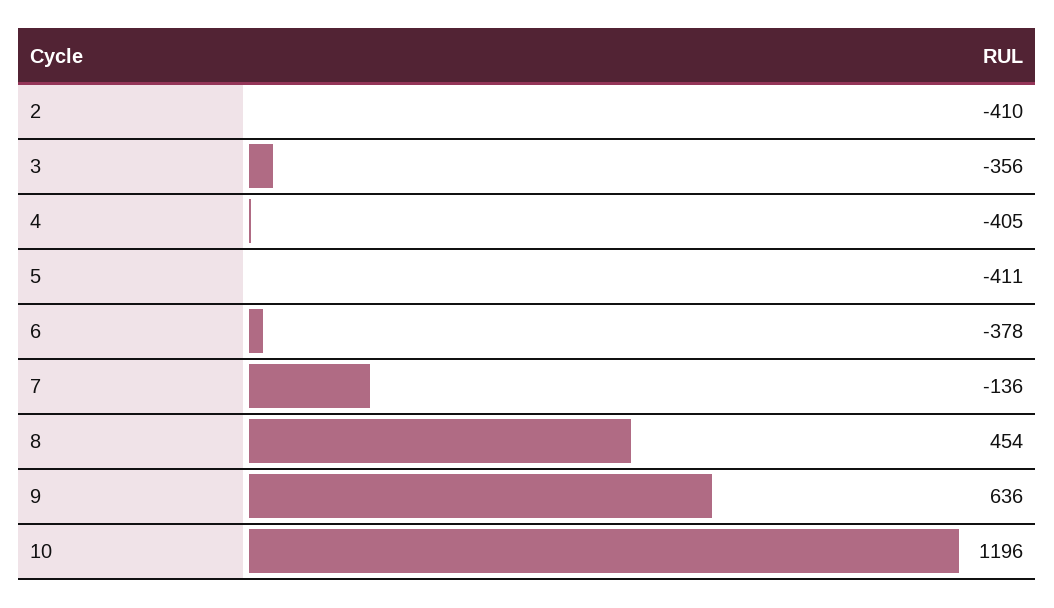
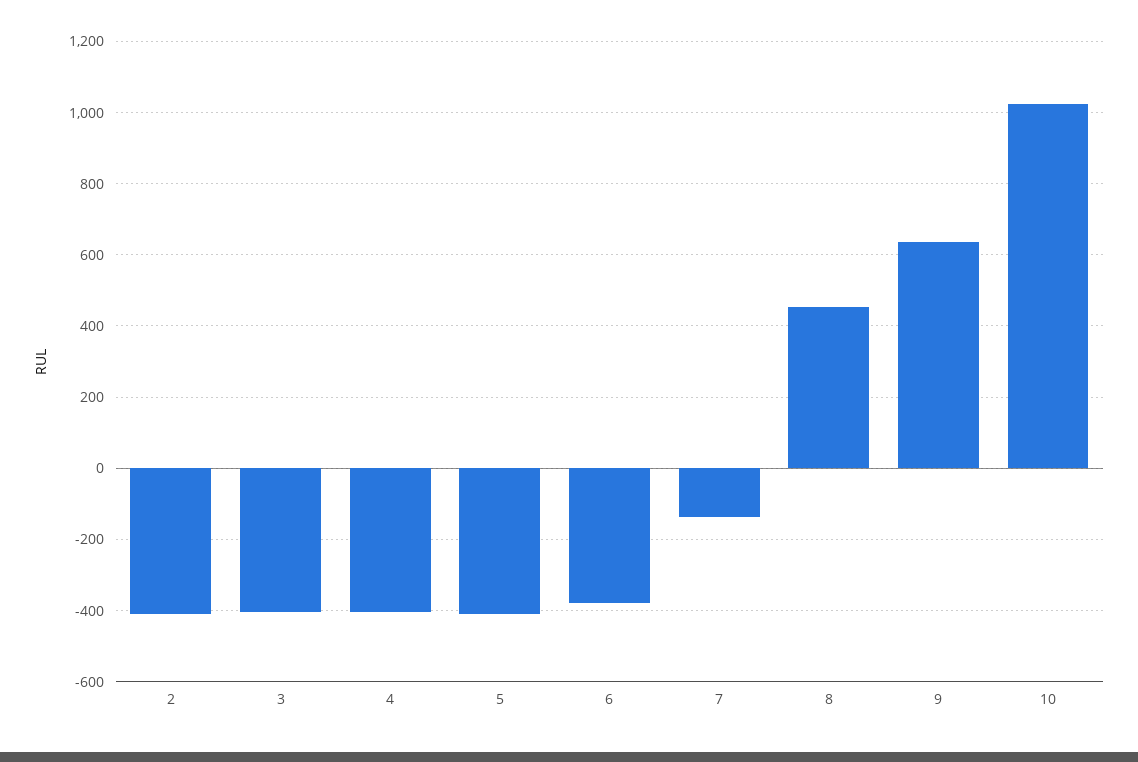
  {
    "2": -410,
-   "3": -356,
+   "3": -400,
    "4": -405,
    "5": -411,
    "6": -378,
    "7": -136,
    "8": 454,
    "9": 636,
-   "10": 1196
+   "10": 1020
  }

